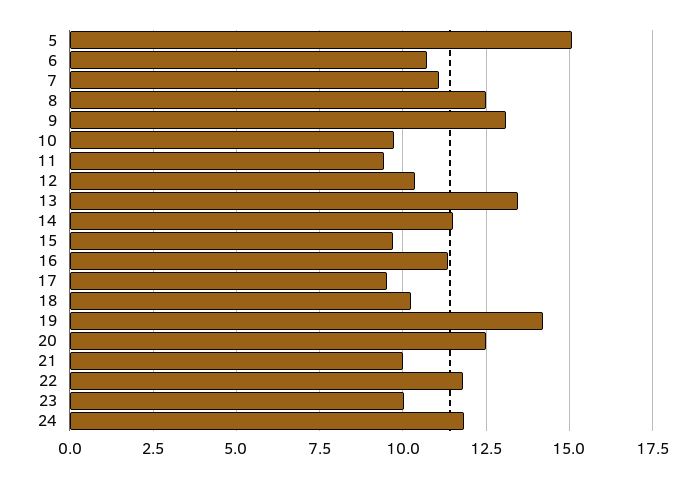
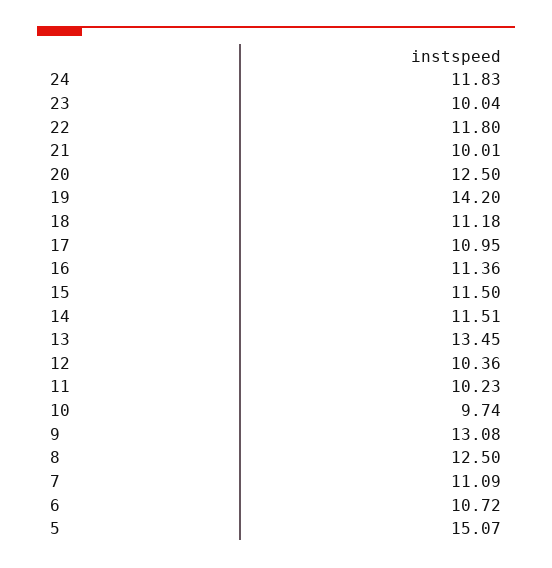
  {
    "5": 15.07,
    "6": 10.72,
    "7": 11.09,
    "8": 12.5,
    "9": 13.08,
    "10": 9.74,
-   "11": 9.5,
+   "11": 10.23,
    "12": 10.36,
    "13": 13.45,
    "14": 11.51,
-   "15": 9.75,
+   "15": 11.5,
    "16": 11.36,
-   "17": 9.5,
+   "17": 10.95,
-   "18": 10.25,
+   "18": 11.18,
    "19": 14.2,
    "20": 12.5,
    "21": 10.01,
    "22": 11.8,
    "23": 10.04,
    "24": 11.83
  }

